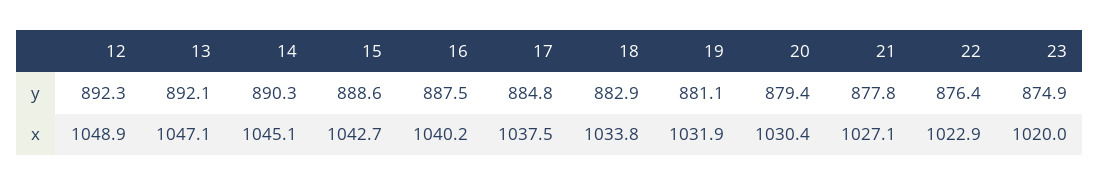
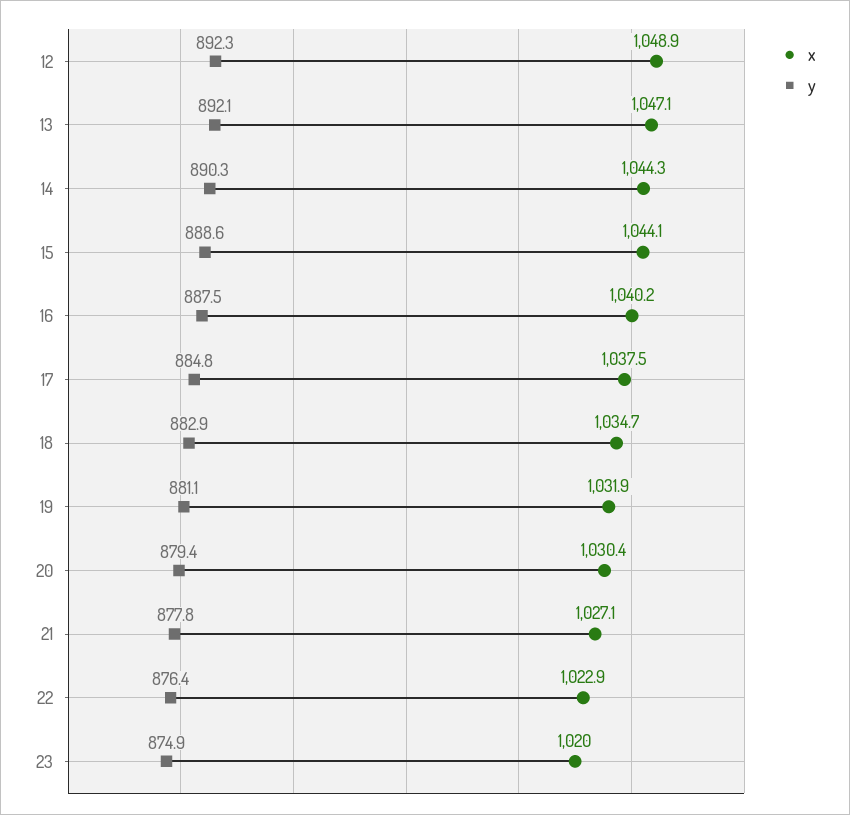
  {
    "y": {
      "12": 892.3,
      "13": 892.1,
      "14": 890.3,
      "15": 888.6,
      "16": 887.5,
      "17": 884.8,
      "18": 882.9,
      "19": 881.1,
      "20": 879.4,
      "21": 877.8,
      "22": 876.4,
      "23": 874.9
    },
    "x": {
      "12": 1048.9,
      "13": 1047.1,
-     "14": 1045.1,
+     "14": 1044.3,
-     "15": 1042.7,
+     "15": 1044.1,
      "16": 1040.2,
      "17": 1037.5,
-     "18": 1033.8,
+     "18": 1034.7,
      "19": 1031.9,
      "20": 1030.4,
      "21": 1027.1,
      "22": 1022.9,
      "23": 1020
    }
  }

